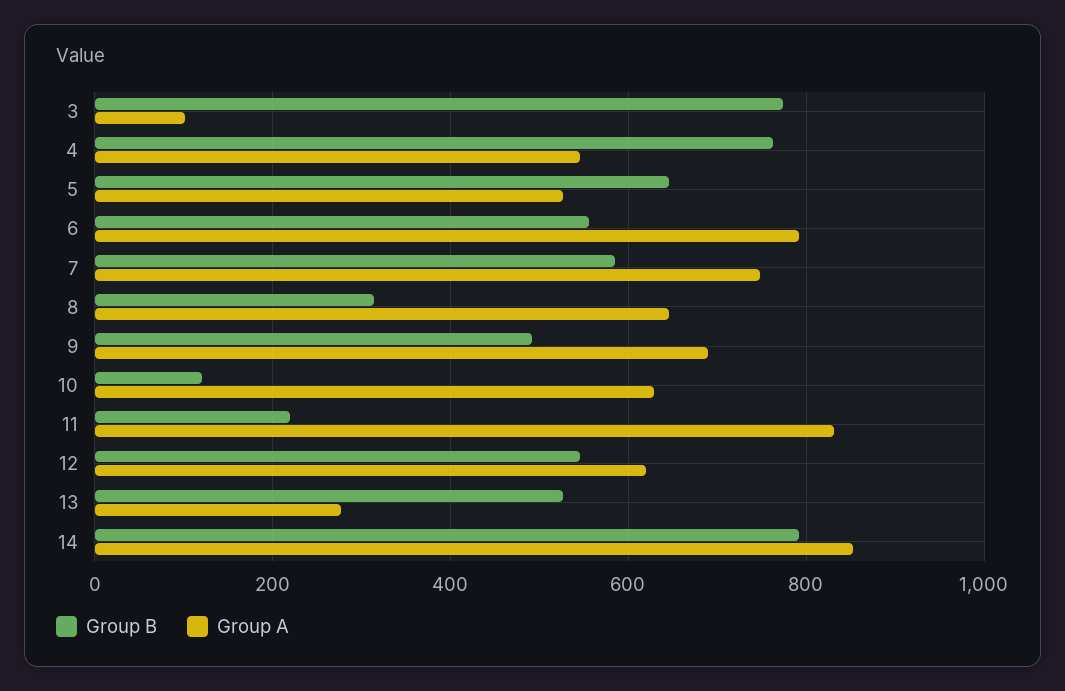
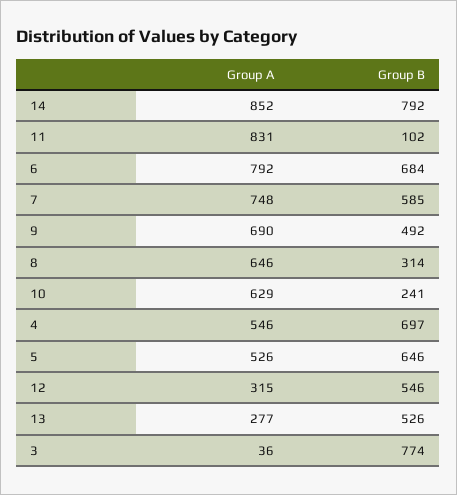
  {
    "Group B": {
      "3": 774,
-     "4": 760,
+     "4": 697,
      "5": 646,
-     "6": 560,
+     "6": 684,
      "7": 585,
      "8": 314,
      "9": 492,
-     "10": 120,
+     "10": 241,
-     "11": 220,
+     "11": 102,
      "12": 546,
      "13": 526,
      "14": 792
    },
    "Group A": {
-     "3": 100,
+     "3": 36,
      "4": 546,
      "5": 526,
      "6": 792,
      "7": 748,
      "8": 646,
      "9": 690,
      "10": 629,
      "11": 831,
-     "12": 620,
+     "12": 315,
      "13": 277,
      "14": 852
    }
  }

